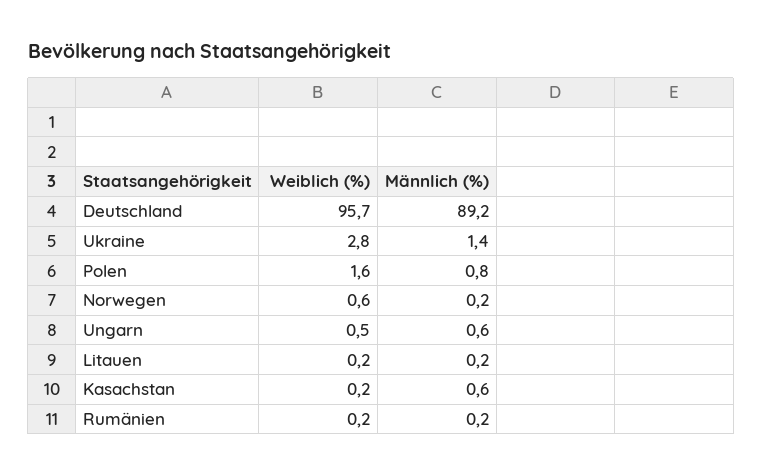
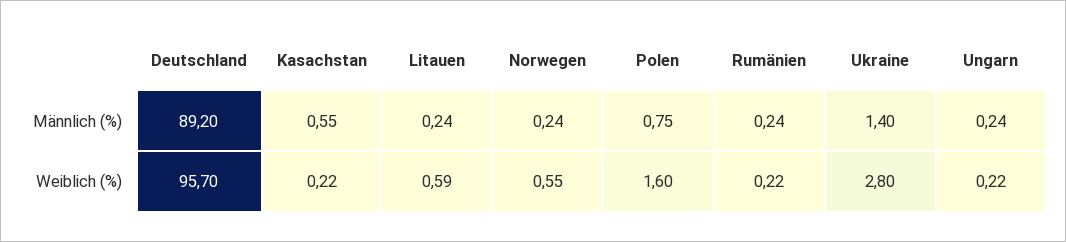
  {
    "Weiblich (%)": {
      "Deutschland": 95.7,
      "Ukraine": 2.8,
      "Polen": 1.6,
      "Norwegen": 0.55,
-     "Ungarn": 0.5,
+     "Ungarn": 0.22,
-     "Litauen": 0.2,
+     "Litauen": 0.59,
      "Kasachstan": 0.22,
      "Rumänien": 0.22
    },
    "Männlich (%)": {
      "Deutschland": 89.2,
      "Ukraine": 1.4,
      "Polen": 0.75,
      "Norwegen": 0.24,
-     "Ungarn": 0.6,
+     "Ungarn": 0.24,
      "Litauen": 0.24,
      "Kasachstan": 0.55,
      "Rumänien": 0.24
    }
  }

